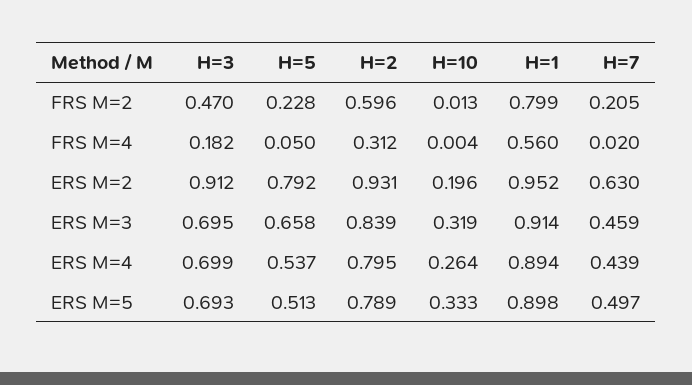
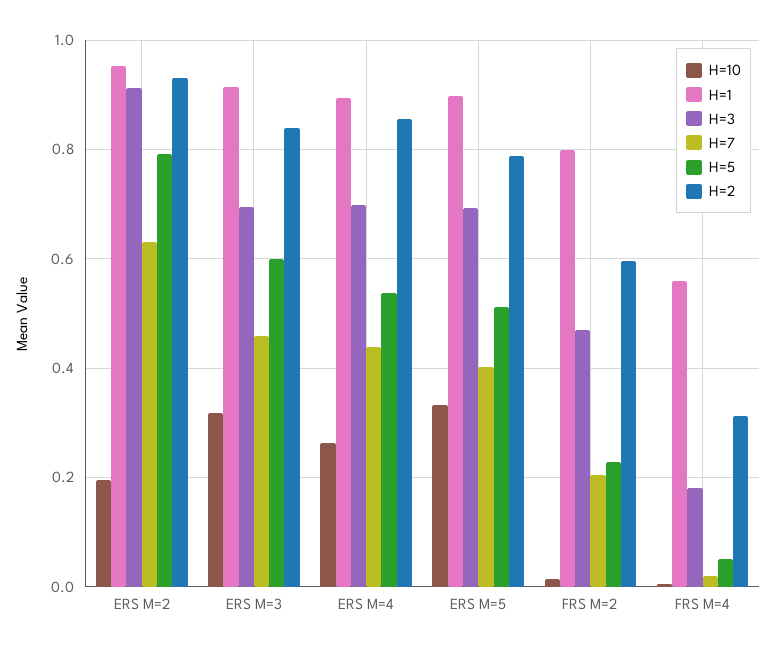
  {
    "H=3": {
      "FRS M=2": 0.47,
      "FRS M=4": 0.182,
      "ERS M=2": 0.912,
      "ERS M=3": 0.695,
      "ERS M=4": 0.699,
      "ERS M=5": 0.693
    },
    "H=5": {
      "FRS M=2": 0.228,
      "FRS M=4": 0.05,
      "ERS M=2": 0.792,
-     "ERS M=3": 0.658,
+     "ERS M=3": 0.6,
      "ERS M=4": 0.537,
      "ERS M=5": 0.513
    },
    "H=2": {
      "FRS M=2": 0.596,
      "FRS M=4": 0.312,
      "ERS M=2": 0.931,
      "ERS M=3": 0.839,
-     "ERS M=4": 0.795,
+     "ERS M=4": 0.86,
      "ERS M=5": 0.789
    },
    "H=10": {
      "FRS M=2": 0.013,
      "FRS M=4": 0.004,
      "ERS M=2": 0.196,
      "ERS M=3": 0.319,
      "ERS M=4": 0.264,
      "ERS M=5": 0.333
    },
    "H=1": {
      "FRS M=2": 0.799,
      "FRS M=4": 0.56,
      "ERS M=2": 0.952,
      "ERS M=3": 0.914,
      "ERS M=4": 0.894,
      "ERS M=5": 0.898
    },
    "H=7": {
      "FRS M=2": 0.205,
      "FRS M=4": 0.02,
      "ERS M=2": 0.63,
      "ERS M=3": 0.459,
      "ERS M=4": 0.439,
-     "ERS M=5": 0.497
+     "ERS M=5": 0.4
    }
  }

